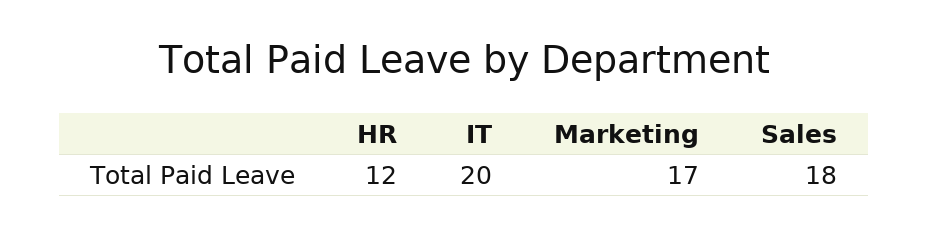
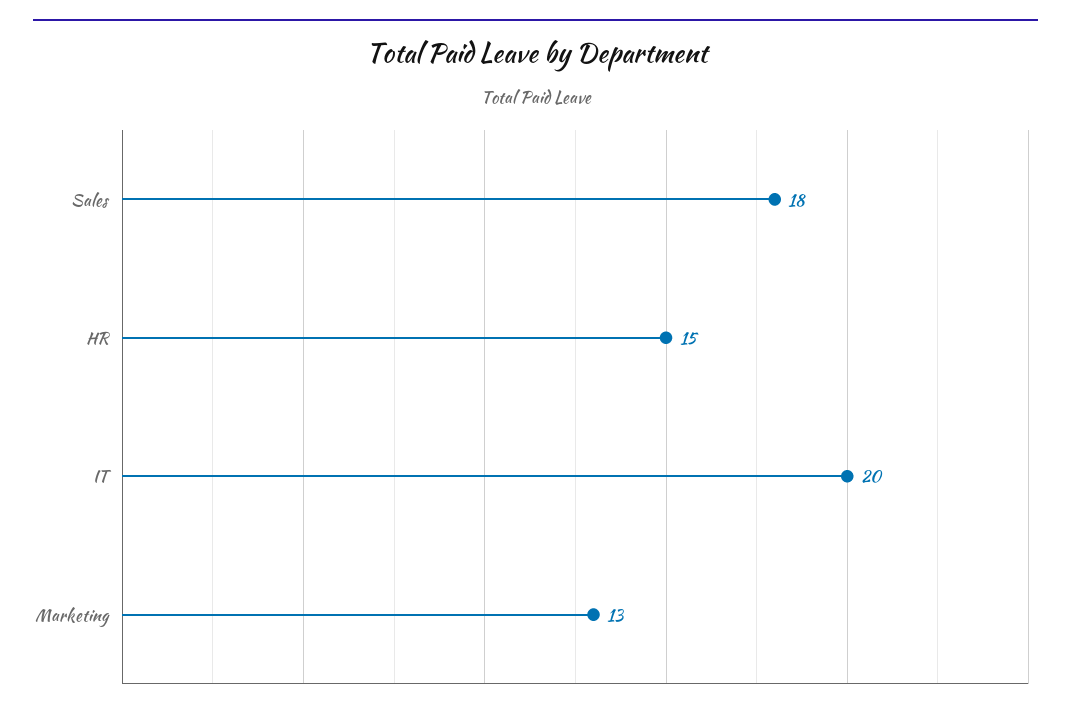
  {
-   "HR": 12,
+   "HR": 15,
    "IT": 20,
-   "Marketing": 17,
+   "Marketing": 13,
    "Sales": 18
  }

